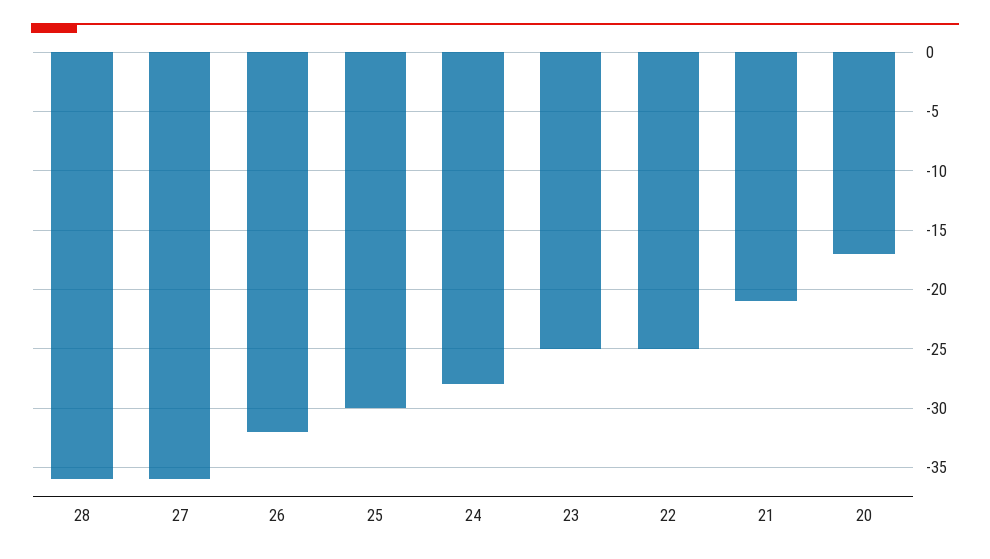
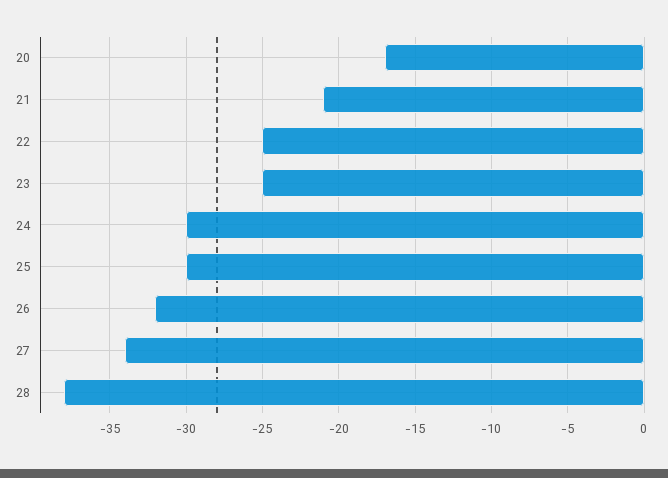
  {
-   "28": -36,
+   "28": -38,
-   "27": -36,
+   "27": -34,
    "26": -32,
    "25": -30,
-   "24": -28,
+   "24": -30,
    "23": -25,
    "22": -25,
    "21": -21,
    "20": -17
  }

